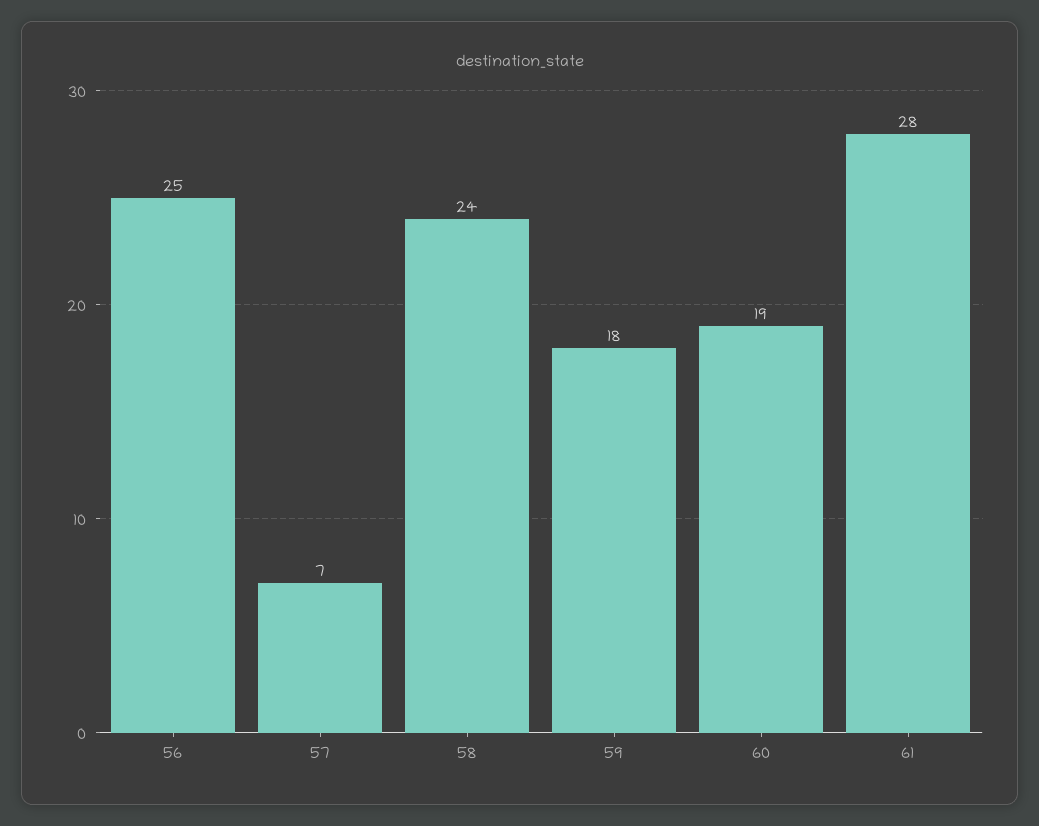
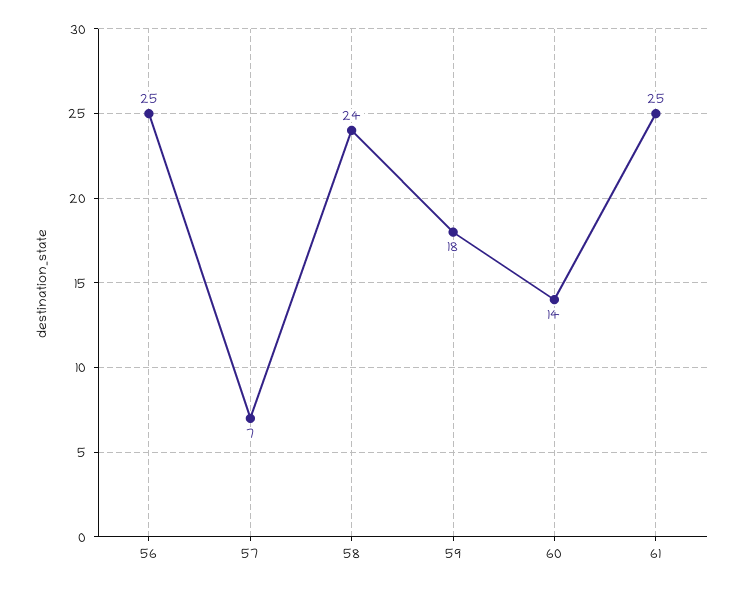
  {
    "56": 25,
    "57": 7,
    "58": 24,
    "59": 18,
-   "60": 19,
+   "60": 14,
-   "61": 28
+   "61": 25
  }

